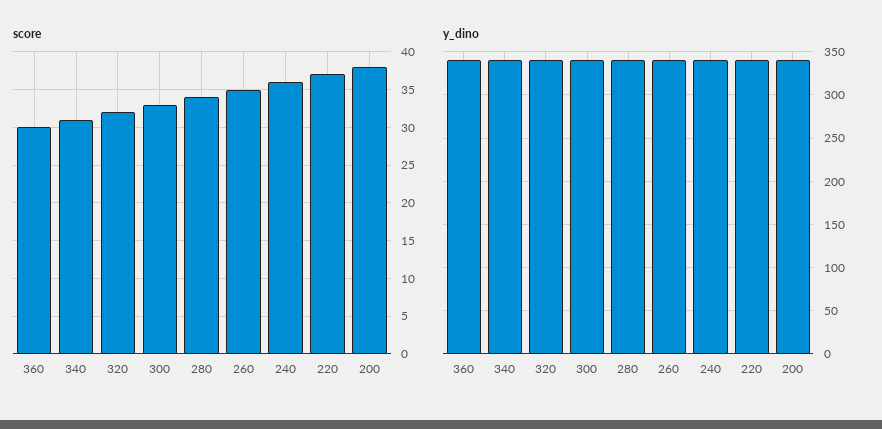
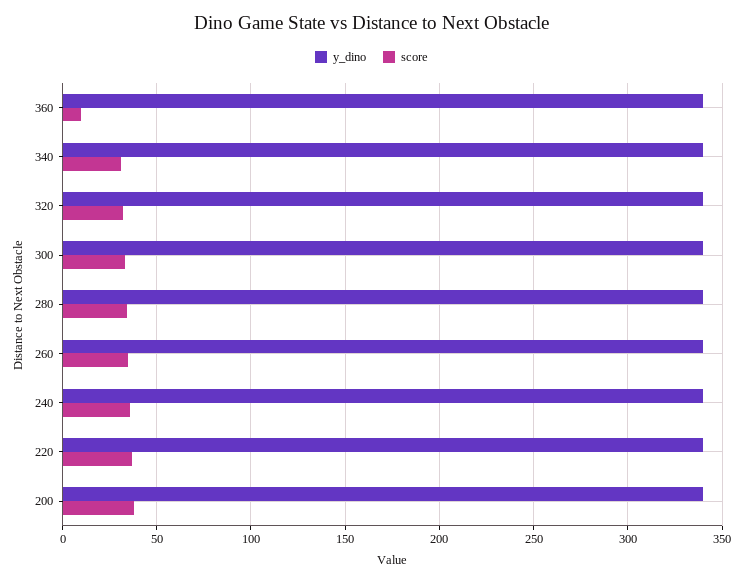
  {
    "score": {
-     "360": 30,
+     "360": 10,
      "340": 31,
      "320": 32,
      "300": 33,
      "280": 34,
      "260": 35,
      "240": 36,
      "220": 37,
      "200": 38
    },
    "y_dino": {
      "360": 340,
      "340": 340,
      "320": 340,
      "300": 340,
      "280": 340,
      "260": 340,
      "240": 340,
      "220": 340,
      "200": 340
    }
  }

